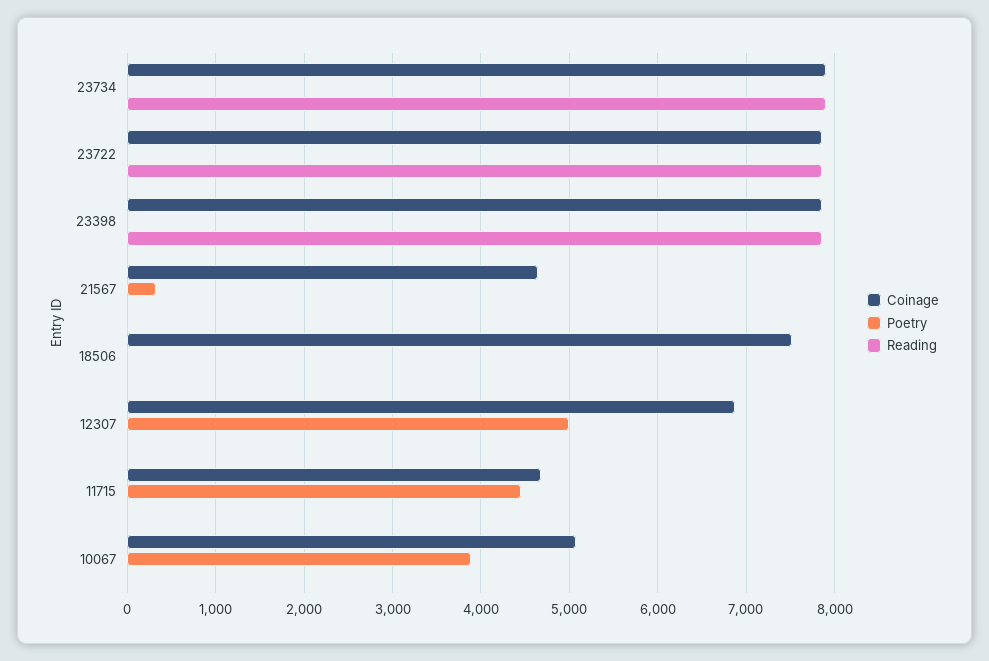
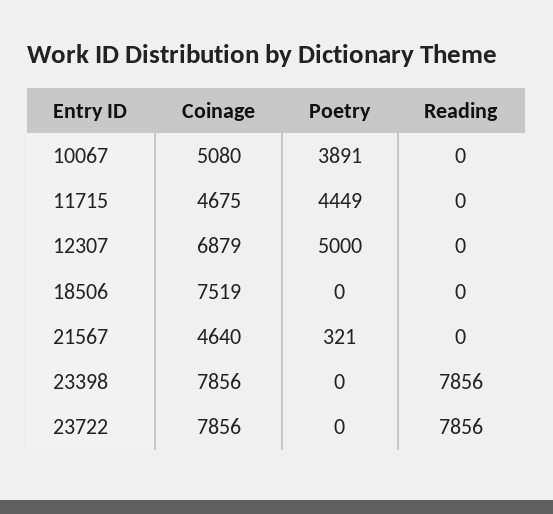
  {
    "Coinage": {
-     "23734": 7900,
      "23722": 7856,
      "23398": 7856,
      "21567": 4640,
      "18506": 7519,
      "12307": 6879,
      "11715": 4675,
      "10067": 5080
    },
    "Poetry": {
-     "23734": 0,
      "23722": 0,
      "23398": 0,
      "21567": 321,
      "18506": 0,
      "12307": 5000,
      "11715": 4449,
      "10067": 3891
    },
    "Reading": {
-     "23734": 7900,
      "23722": 7856,
      "23398": 7856,
      "21567": 0,
      "18506": 0,
      "12307": 0,
      "11715": 0,
      "10067": 0
    }
  }

